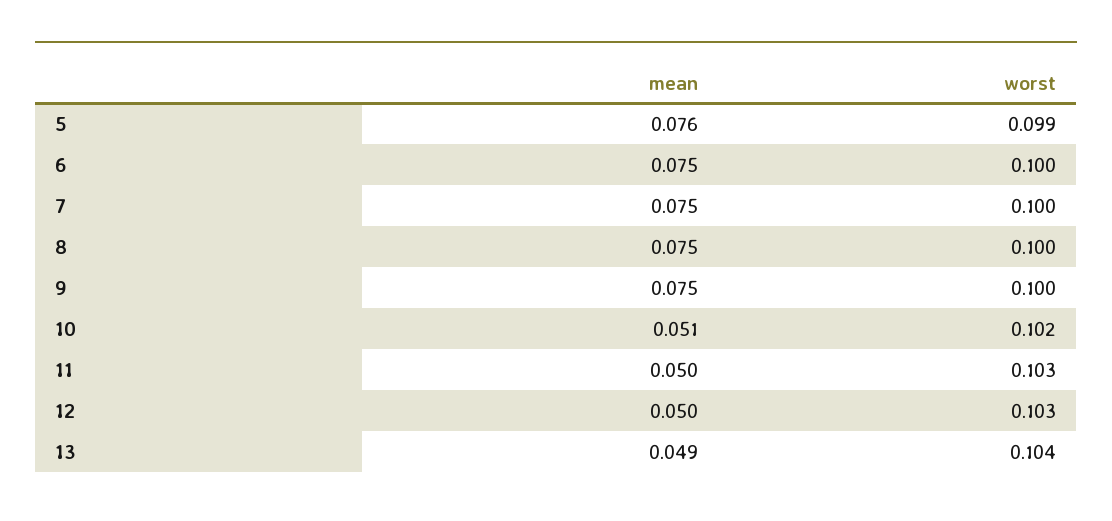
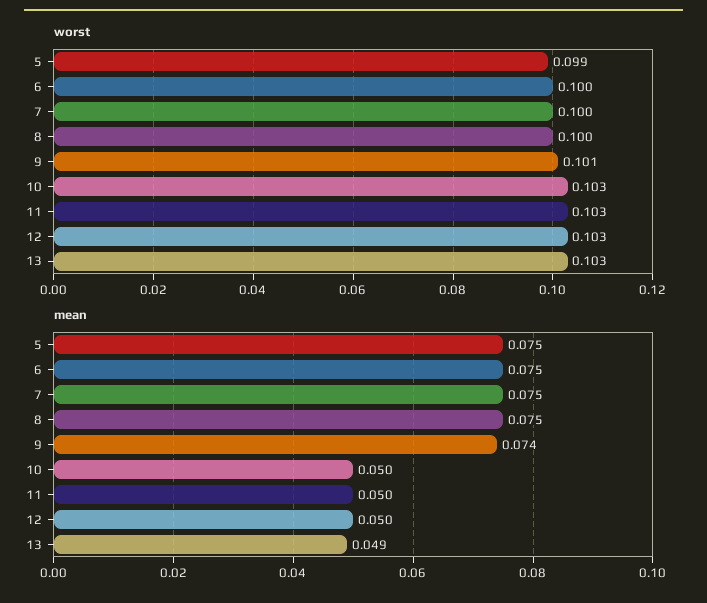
  {
    "mean": {
-     "5": 0.076,
+     "5": 0.075,
      "6": 0.075,
      "7": 0.075,
      "8": 0.075,
-     "9": 0.075,
+     "9": 0.074,
-     "10": 0.051,
+     "10": 0.05,
      "11": 0.05,
      "12": 0.05,
      "13": 0.049
    },
    "worst": {
      "5": 0.099,
      "6": 0.1,
      "7": 0.1,
      "8": 0.1,
-     "9": 0.1,
+     "9": 0.101,
-     "10": 0.102,
+     "10": 0.103,
      "11": 0.103,
      "12": 0.103,
-     "13": 0.104
+     "13": 0.103
    }
  }

